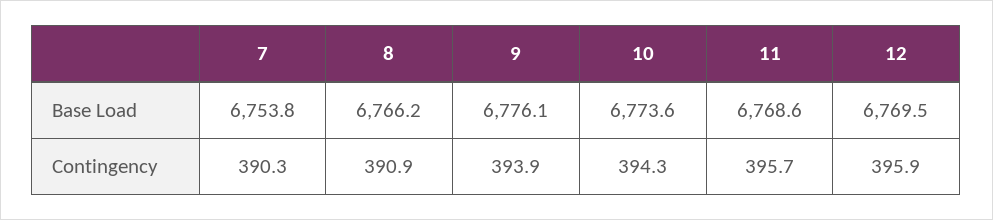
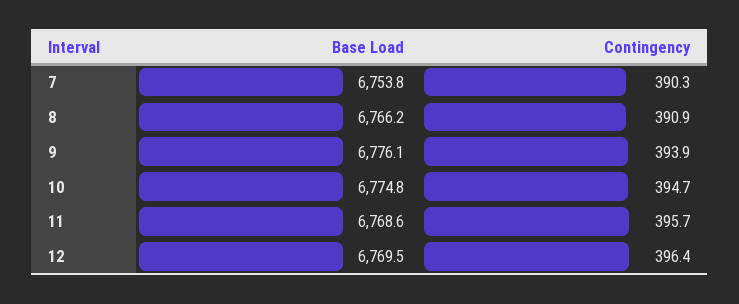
  {
    "7": {
      "Base Load": 6753.8,
      "Contingency": 390.3
    },
    "8": {
      "Base Load": 6766.2,
      "Contingency": 390.9
    },
    "9": {
      "Base Load": 6776.1,
      "Contingency": 393.9
    },
    "10": {
-     "Base Load": 6773.6,
+     "Base Load": 6774.8,
-     "Contingency": 394.3
+     "Contingency": 394.7
    },
    "11": {
      "Base Load": 6768.6,
      "Contingency": 395.7
    },
    "12": {
      "Base Load": 6769.5,
-     "Contingency": 395.9
+     "Contingency": 396.4
    }
  }

